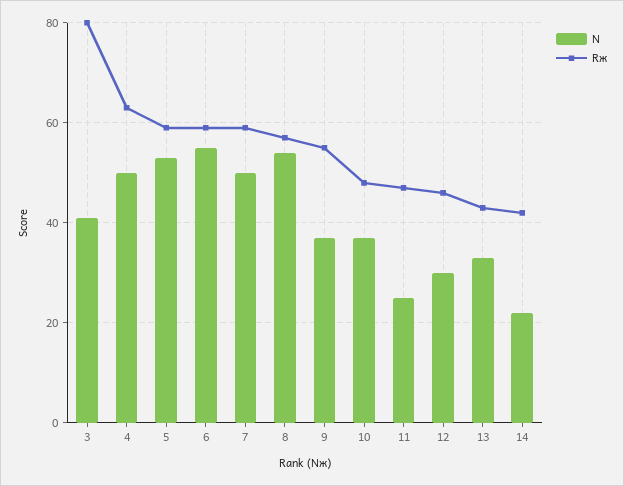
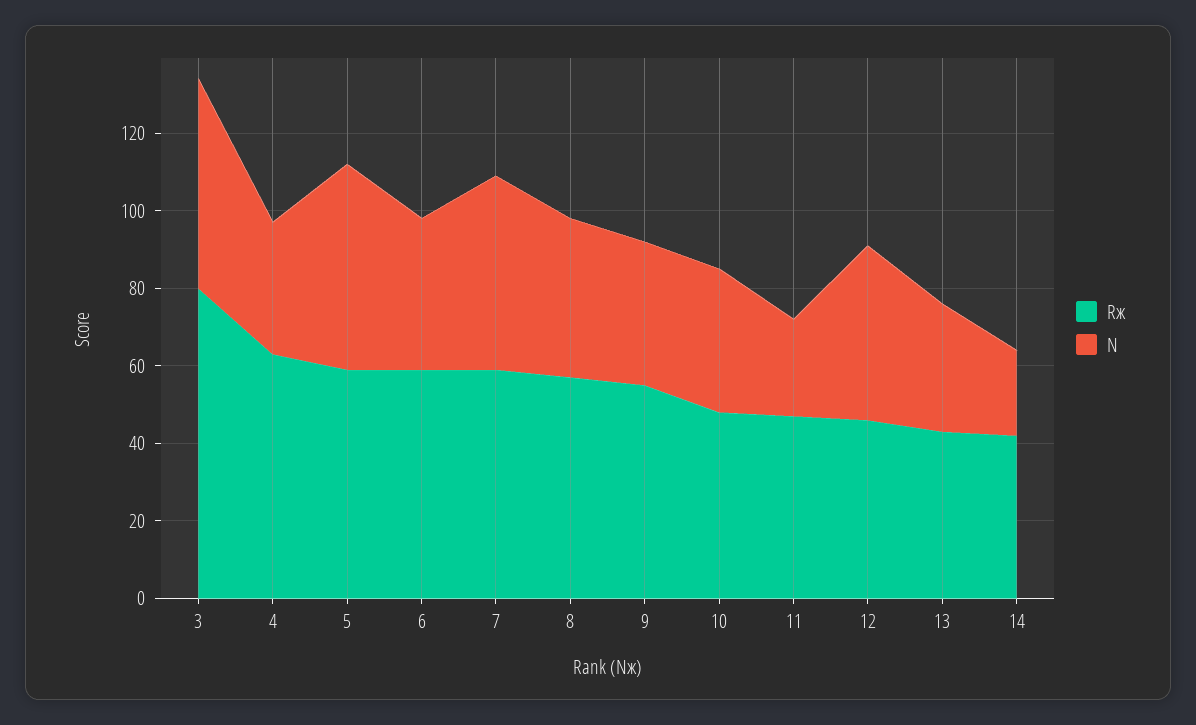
  {
    "N": {
-     "3": 40,
+     "3": 55,
-     "4": 50,
+     "4": 35,
      "5": 55,
-     "6": 55,
+     "6": 40,
      "7": 50,
-     "8": 55,
+     "8": 40,
      "9": 35,
      "10": 35,
      "11": 25,
-     "12": 30,
+     "12": 45,
      "13": 35,
      "14": 20
    },
    "Rж": {
      "3": 80,
      "4": 65,
      "5": 60,
      "6": 60,
      "7": 60,
      "8": 55,
      "9": 55,
      "10": 50,
      "11": 45,
      "12": 45,
      "13": 45,
      "14": 40
    }
  }

